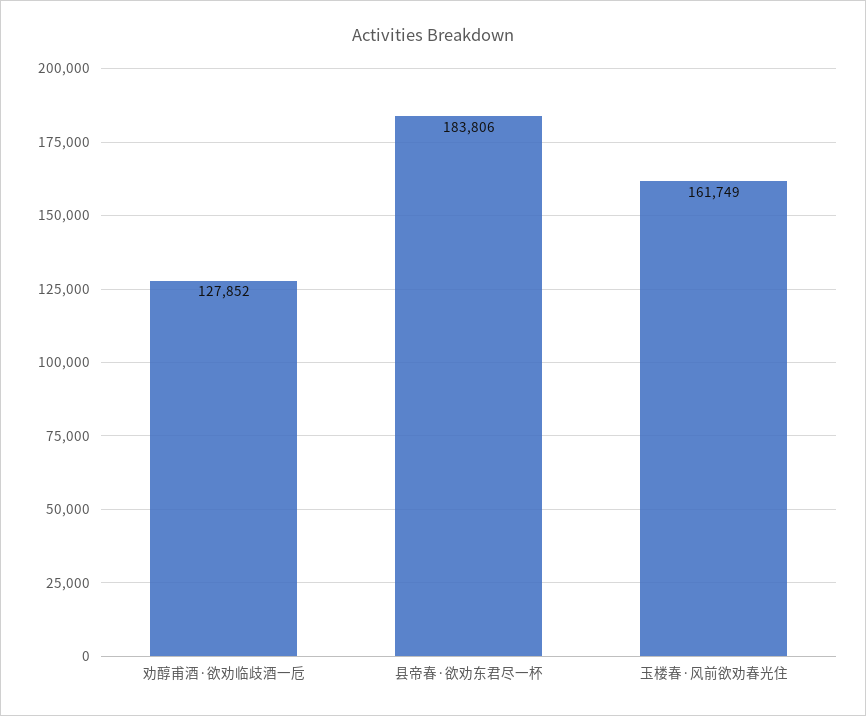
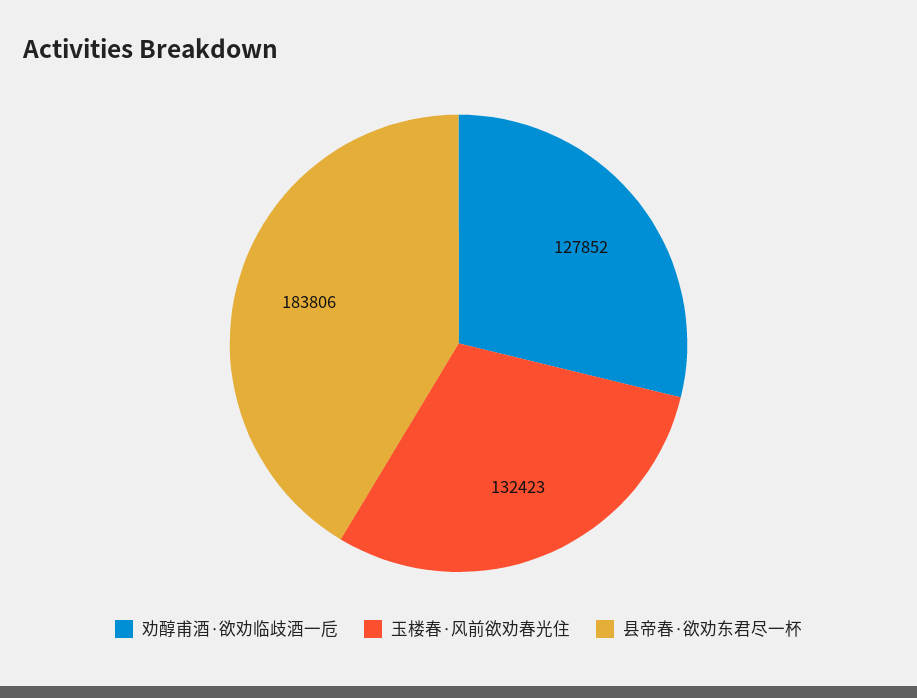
  {
    "劝醇甫酒·欲劝临歧酒一卮": 127852,
    "县帝春·欲劝东君尽一杯": 183806,
-   "玉楼春·风前欲劝春光住": 161749
+   "玉楼春·风前欲劝春光住": 132423
  }

